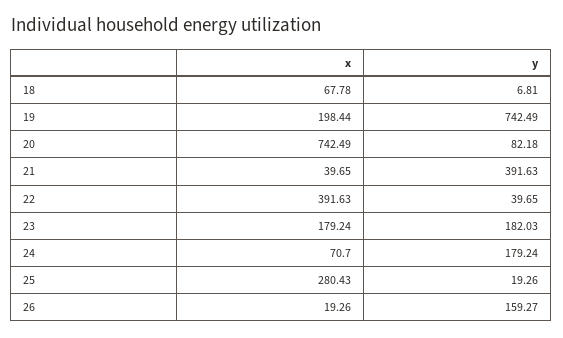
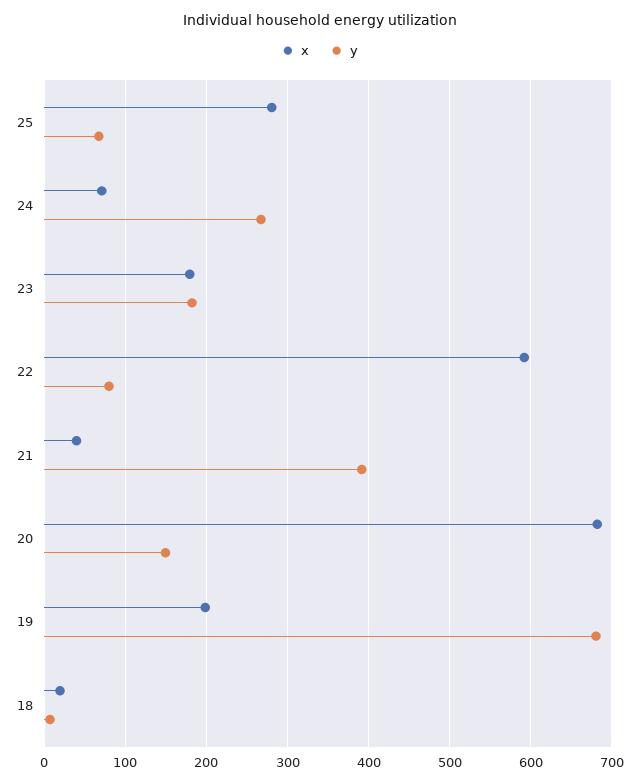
  {
    "x": {
-     "18": 67.78,
+     "18": 20,
      "19": 198.44,
-     "20": 742.49,
+     "20": 680,
      "21": 39.65,
-     "22": 391.63,
+     "22": 590,
      "23": 179.24,
      "24": 70.7,
-     "25": 280.43,
+     "25": 280.43
-     "26": 19.26
    },
    "y": {
      "18": 6.81,
-     "19": 742.49,
+     "19": 680,
-     "20": 82.18,
+     "20": 150,
      "21": 391.63,
-     "22": 39.65,
+     "22": 80,
      "23": 182.03,
-     "24": 179.24,
+     "24": 270,
-     "25": 19.26,
+     "25": 70
-     "26": 159.27
    }
  }

